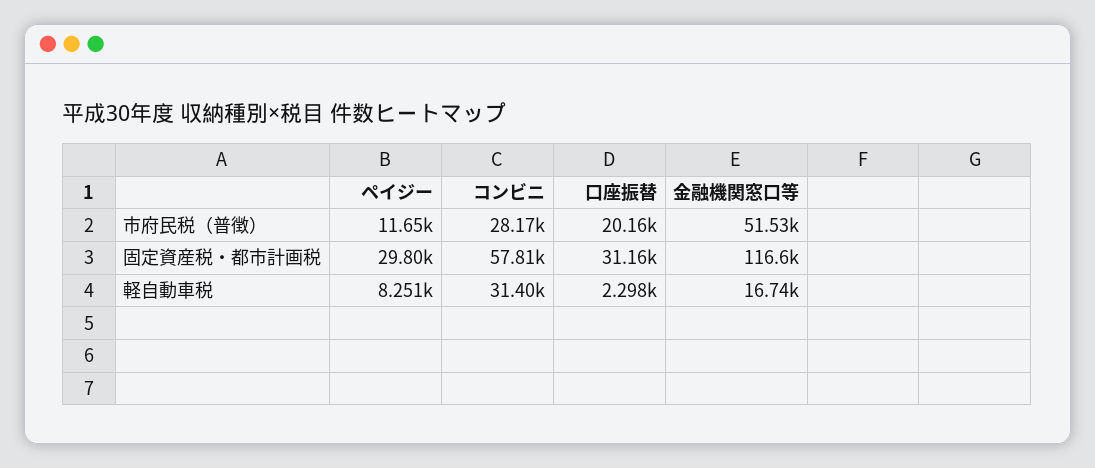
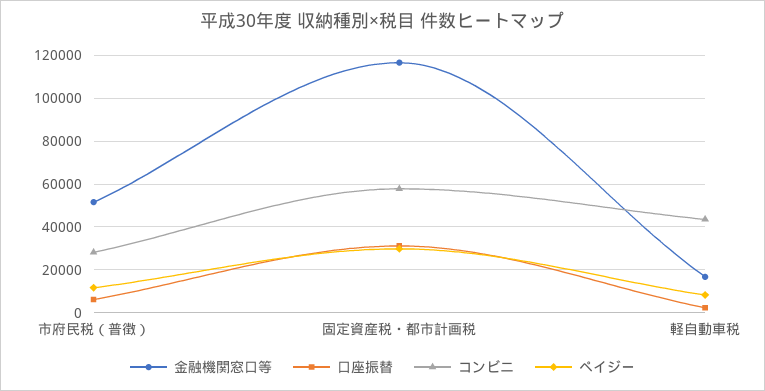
  {
    "ペイジー": {
      "市府民税（普徴）": 11650,
      "固定資産税・都市計画税": 29800,
      "軽自動車税": 8251
    },
    "コンビニ": {
      "市府民税（普徴）": 28170,
      "固定資産税・都市計画税": 57810,
-     "軽自動車税": 31400
+     "軽自動車税": 45000
    },
    "口座振替": {
-     "市府民税（普徴）": 20160,
+     "市府民税（普徴）": 5000,
      "固定資産税・都市計画税": 31160,
      "軽自動車税": 2298
    },
    "金融機関窓口等": {
      "市府民税（普徴）": 51530,
      "固定資産税・都市計画税": 116600,
      "軽自動車税": 16740
    }
  }

